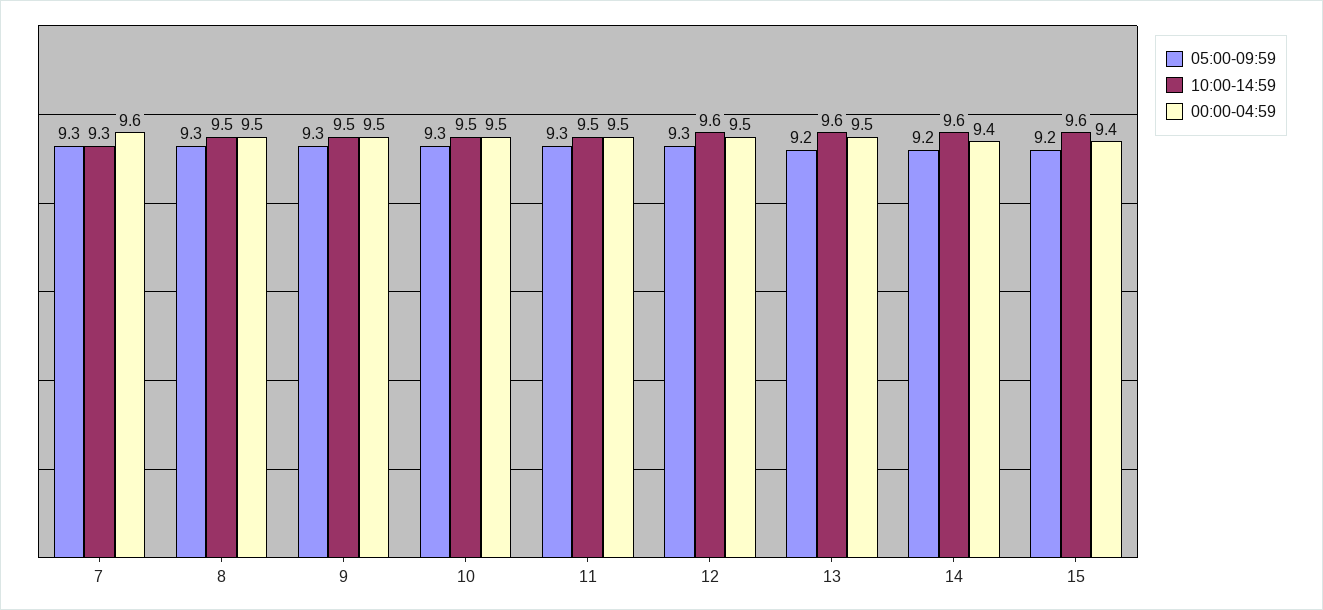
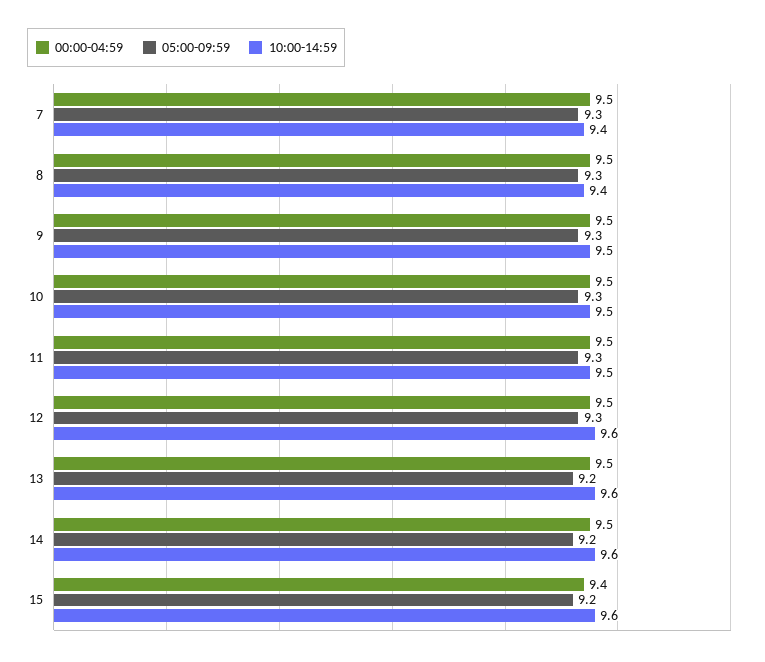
  {
    "05:00-09:59": {
      "7": 9.3,
      "8": 9.3,
      "9": 9.3,
      "10": 9.3,
      "11": 9.3,
      "12": 9.3,
      "13": 9.2,
      "14": 9.2,
      "15": 9.2
    },
    "10:00-14:59": {
-     "7": 9.3,
+     "7": 9.4,
-     "8": 9.5,
+     "8": 9.4,
      "9": 9.5,
      "10": 9.5,
      "11": 9.5,
      "12": 9.6,
      "13": 9.6,
      "14": 9.6,
      "15": 9.6
    },
    "00:00-04:59": {
-     "7": 9.6,
+     "7": 9.5,
      "8": 9.5,
      "9": 9.5,
      "10": 9.5,
      "11": 9.5,
      "12": 9.5,
      "13": 9.5,
-     "14": 9.4,
+     "14": 9.5,
      "15": 9.4
    }
  }

